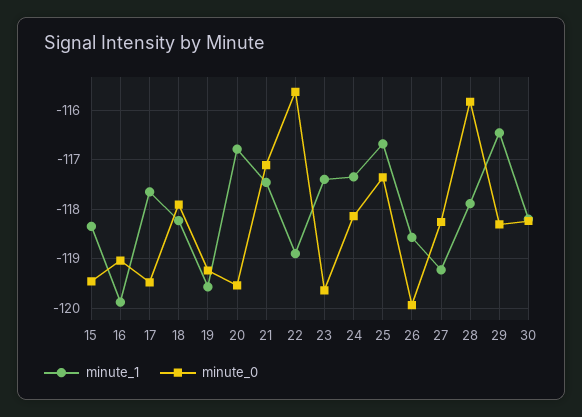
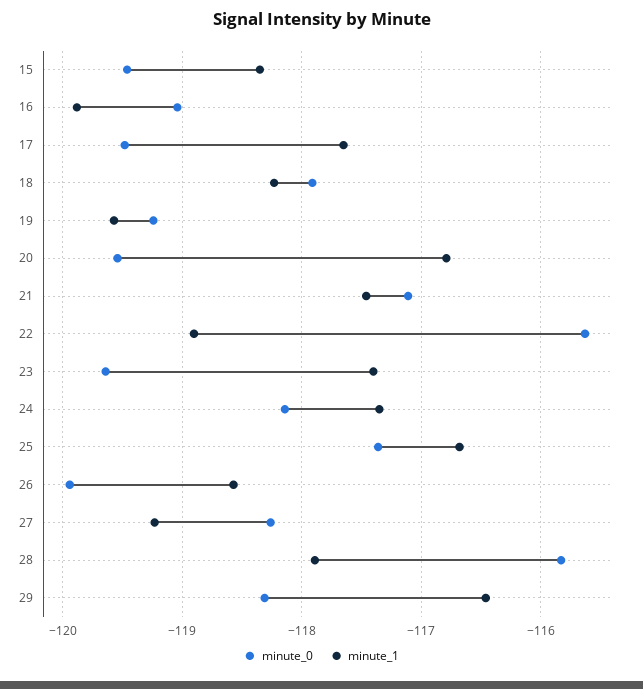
  {
    "minute_1": {
      "15": -118.4,
      "16": -119.9,
      "17": -117.7,
      "18": -118.2,
      "19": -119.6,
      "20": -116.8,
      "21": -117.5,
      "22": -118.9,
      "23": -117.4,
      "24": -117.4,
      "25": -116.7,
      "26": -118.6,
      "27": -119.2,
      "28": -117.9,
-     "29": -116.5,
+     "29": -116.5
-     "30": -118.2
    },
    "minute_0": {
      "15": -119.5,
      "16": -119,
      "17": -119.5,
      "18": -117.9,
      "19": -119.2,
      "20": -119.5,
      "21": -117.1,
      "22": -115.6,
      "23": -119.6,
      "24": -118.1,
      "25": -117.4,
      "26": -119.9,
      "27": -118.3,
      "28": -115.8,
-     "29": -118.3,
+     "29": -118.3
-     "30": -118.2
    }
  }

